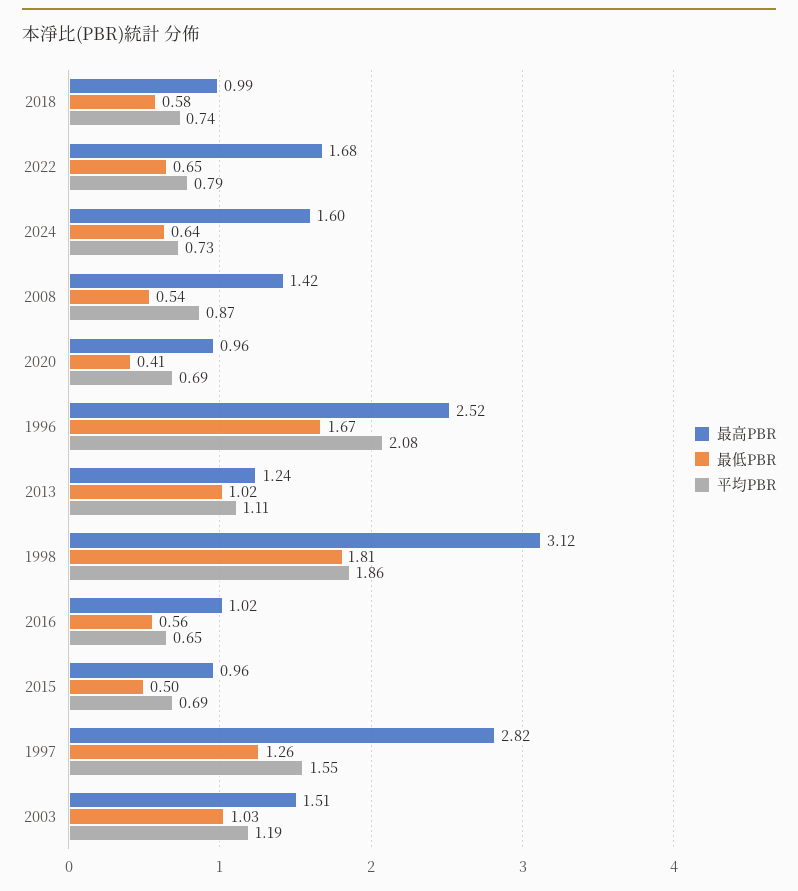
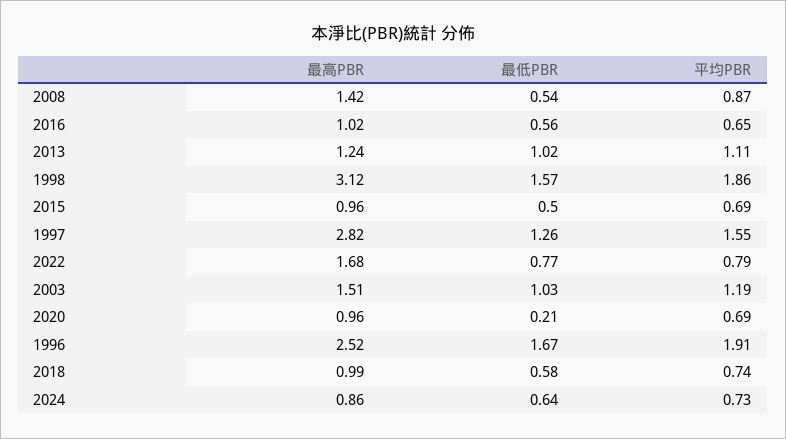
  {
    "最高PBR": {
      "2018": 0.99,
      "2022": 1.68,
-     "2024": 1.6,
+     "2024": 0.86,
      "2008": 1.42,
      "2020": 0.96,
      "1996": 2.52,
      "2013": 1.24,
      "1998": 3.12,
      "2016": 1.02,
      "2015": 0.96,
      "1997": 2.82,
      "2003": 1.51
    },
    "最低PBR": {
      "2018": 0.58,
-     "2022": 0.65,
+     "2022": 0.77,
      "2024": 0.64,
      "2008": 0.54,
-     "2020": 0.41,
+     "2020": 0.21,
      "1996": 1.67,
      "2013": 1.02,
-     "1998": 1.81,
+     "1998": 1.57,
      "2016": 0.56,
      "2015": 0.5,
      "1997": 1.26,
      "2003": 1.03
    },
    "平均PBR": {
      "2018": 0.74,
      "2022": 0.79,
      "2024": 0.73,
      "2008": 0.87,
      "2020": 0.69,
-     "1996": 2.08,
+     "1996": 1.91,
      "2013": 1.11,
      "1998": 1.86,
      "2016": 0.65,
      "2015": 0.69,
      "1997": 1.55,
      "2003": 1.19
    }
  }

